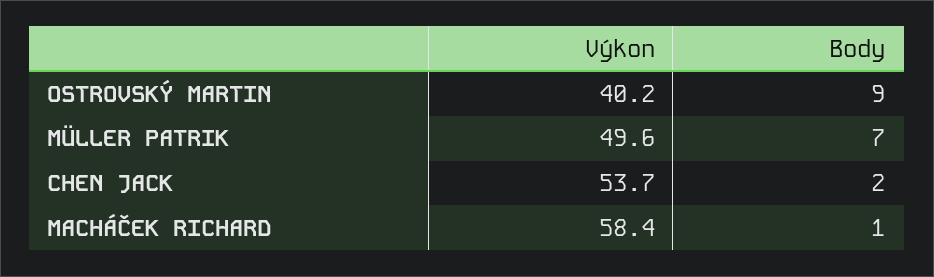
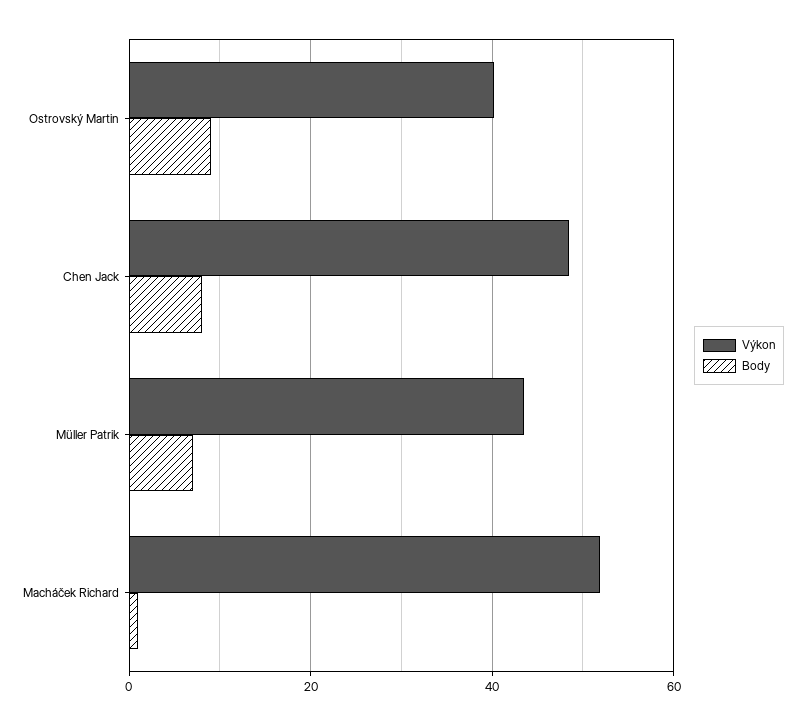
  {
    "Výkon": {
      "OSTROVSKÝ MARTIN": 40.2,
-     "MÜLLER PATRIK": 49.6,
+     "MÜLLER PATRIK": 44,
-     "CHEN JACK": 53.7,
+     "CHEN JACK": 48,
-     "MACHÁČEK RICHARD": 58.4
+     "MACHÁČEK RICHARD": 52
    },
    "Body": {
      "OSTROVSKÝ MARTIN": 9,
      "MÜLLER PATRIK": 7,
-     "CHEN JACK": 2,
+     "CHEN JACK": 8,
      "MACHÁČEK RICHARD": 1
    }
  }

